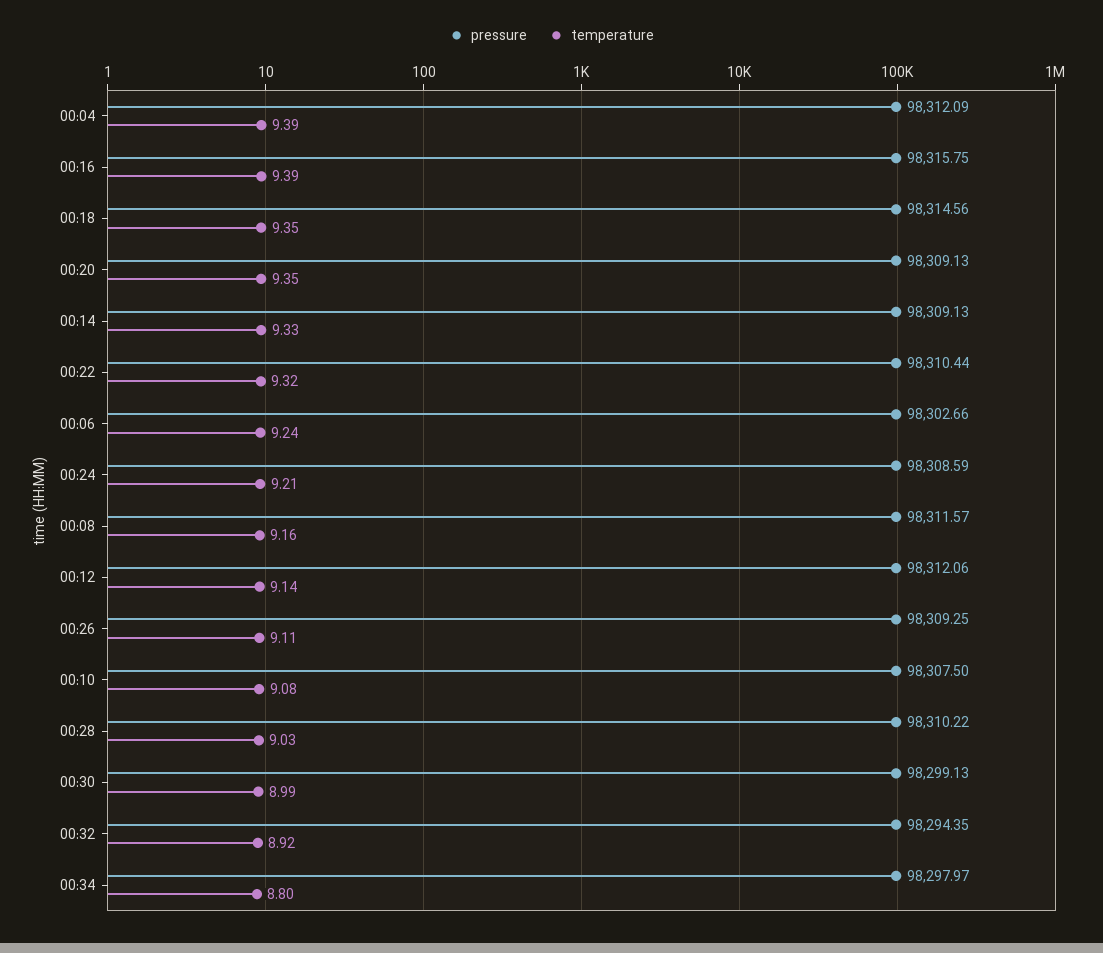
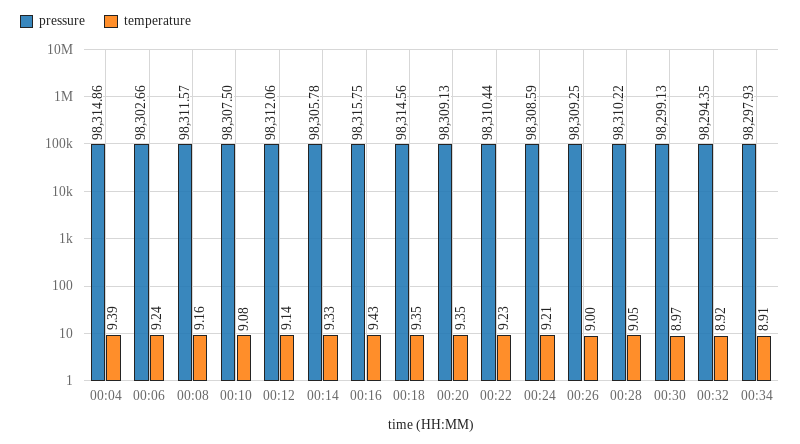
  {
    "pressure": {
-     "00:04": 98312.09,
+     "00:04": 98314.86,
      "00:16": 98315.75,
      "00:18": 98314.56,
      "00:20": 98309.13,
-     "00:14": 98309.13,
+     "00:14": 98305.78,
      "00:22": 98310.44,
      "00:06": 98302.66,
      "00:24": 98308.59,
      "00:08": 98311.57,
      "00:12": 98312.06,
      "00:26": 98309.25,
      "00:10": 98307.5,
      "00:28": 98310.22,
      "00:30": 98299.13,
      "00:32": 98294.35,
-     "00:34": 98297.97
+     "00:34": 98297.93
    },
    "temperature": {
      "00:04": 9.39,
-     "00:16": 9.39,
+     "00:16": 9.43,
      "00:18": 9.35,
      "00:20": 9.35,
      "00:14": 9.33,
-     "00:22": 9.32,
+     "00:22": 9.23,
      "00:06": 9.24,
      "00:24": 9.21,
      "00:08": 9.16,
      "00:12": 9.14,
-     "00:26": 9.11,
+     "00:26": 9,
      "00:10": 9.08,
-     "00:28": 9.03,
+     "00:28": 9.05,
-     "00:30": 8.99,
+     "00:30": 8.97,
      "00:32": 8.92,
-     "00:34": 8.8
+     "00:34": 8.91
    }
  }

